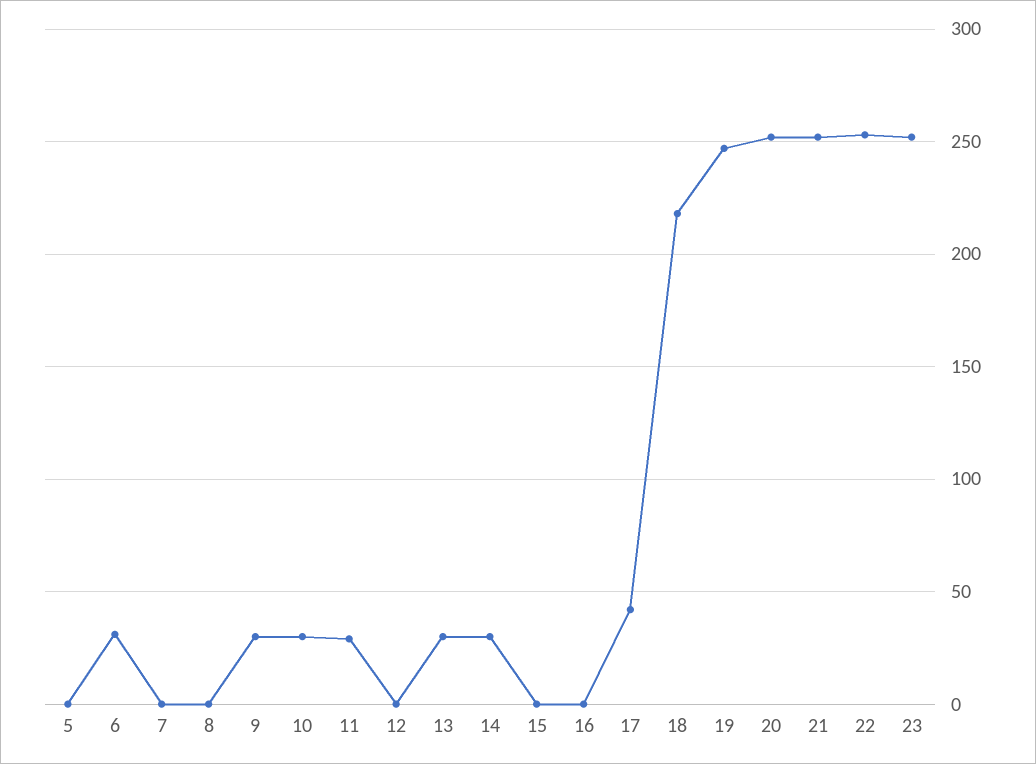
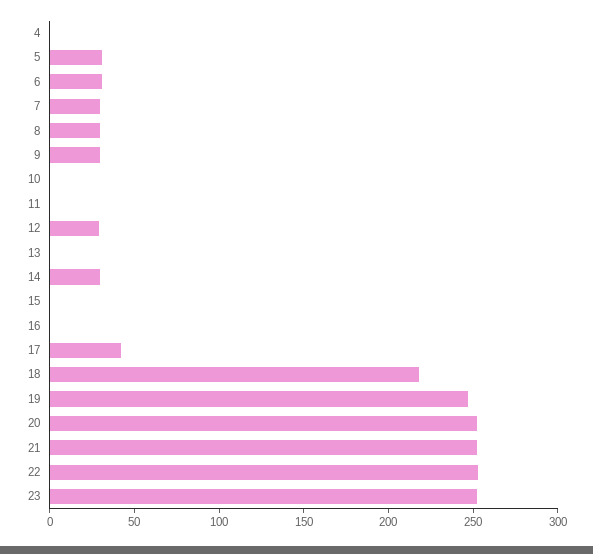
  {
-   "5": 0,
+   "5": 30,
    "6": 30,
-   "7": 0,
+   "7": 30,
-   "8": 0,
+   "8": 30,
    "9": 30,
-   "10": 30,
+   "10": 0,
-   "11": 30,
+   "11": 0,
-   "12": 0,
+   "12": 30,
-   "13": 30,
+   "13": 0,
    "14": 30,
    "15": 0,
    "16": 0,
    "17": 40,
    "18": 220,
    "19": 245,
    "20": 250,
    "21": 250,
    "22": 255,
-   "23": 250
+   "23": 250,
+   "4": 0
  }

